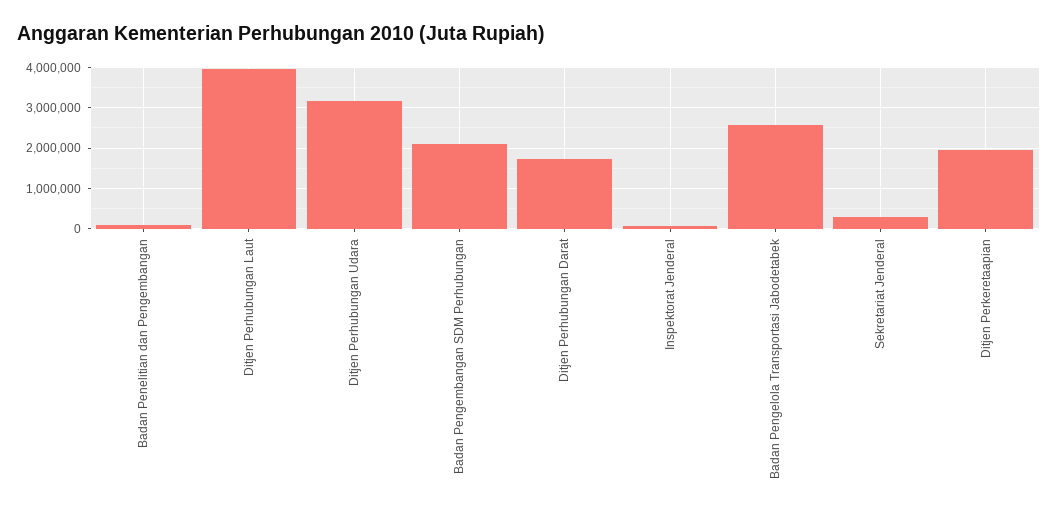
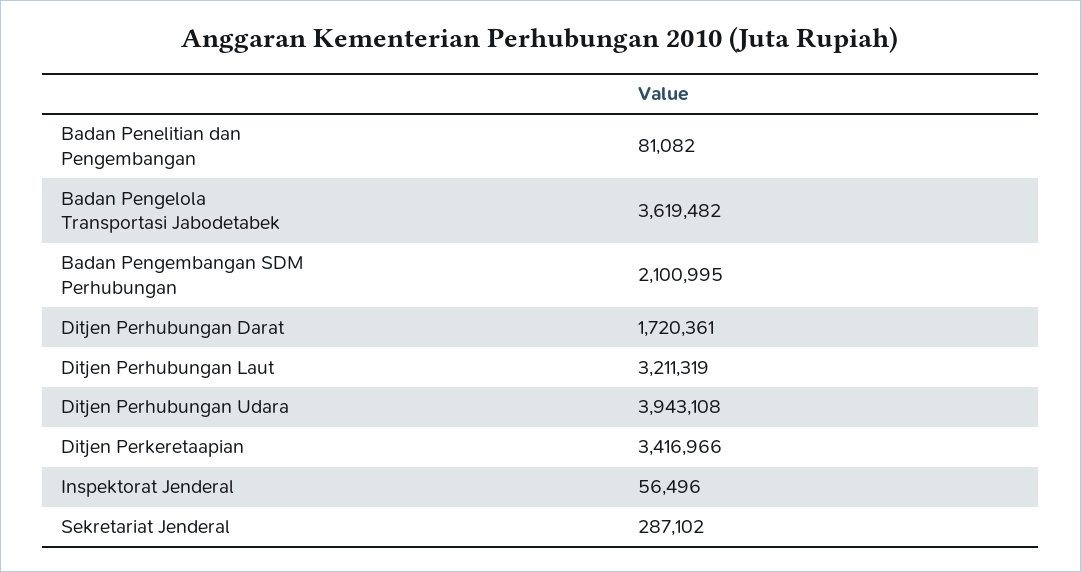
  {
    "Badan Penelitian dan Pengembangan": 81082,
-   "Ditjen Perhubungan Laut": 4000000,
+   "Ditjen Perhubungan Laut": 3211319,
-   "Ditjen Perhubungan Udara": 3200000,
+   "Ditjen Perhubungan Udara": 3943108,
    "Badan Pengembangan SDM Perhubungan": 2100995,
    "Ditjen Perhubungan Darat": 1720361,
    "Inspektorat Jenderal": 56496,
-   "Badan Pengelola Transportasi Jabodetabek": 2600000,
+   "Badan Pengelola Transportasi Jabodetabek": 3619482,
    "Sekretariat Jenderal": 287102,
-   "Ditjen Perkeretaapian": 2000000
+   "Ditjen Perkeretaapian": 3416966
  }

